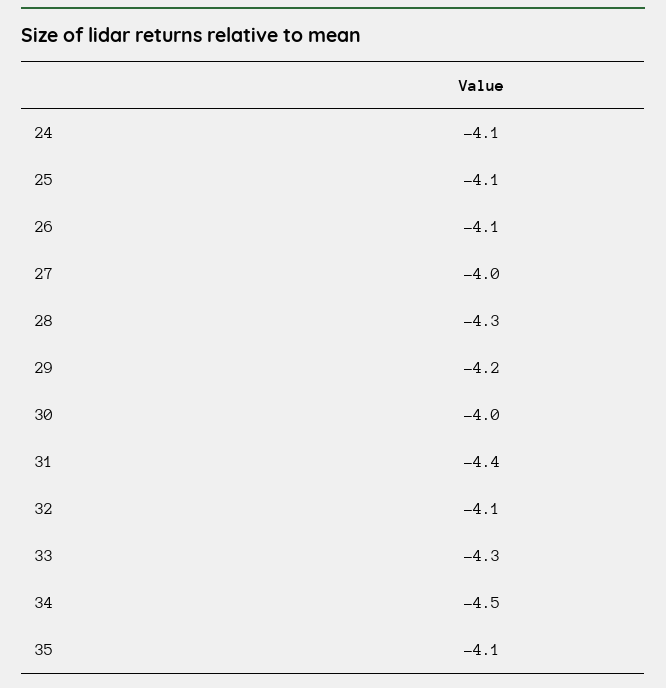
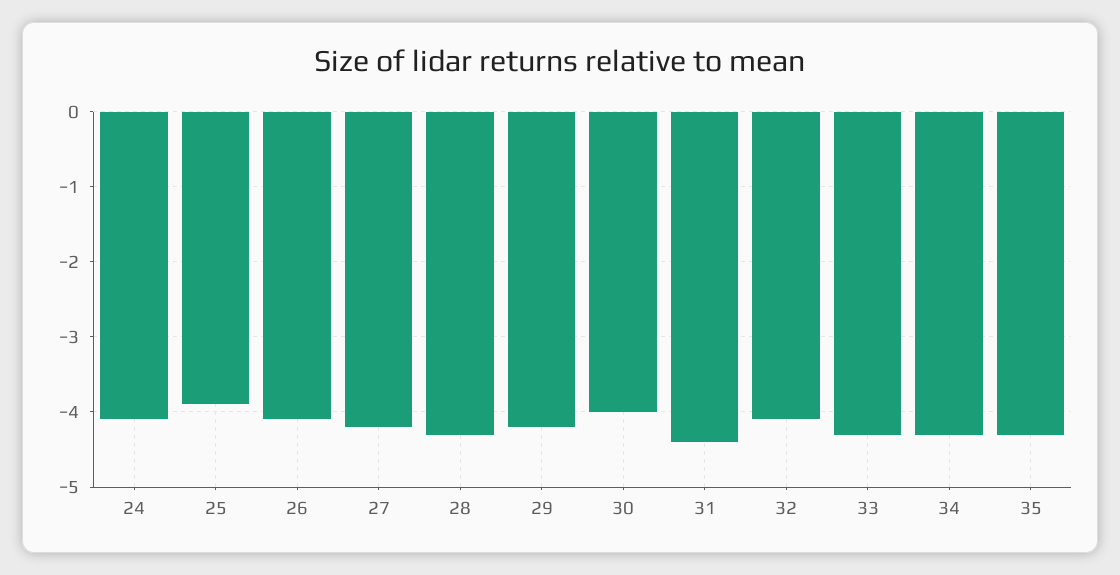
  {
    "24": -4.1,
-   "25": -4.1,
+   "25": -3.9,
    "26": -4.1,
-   "27": -4,
+   "27": -4.2,
    "28": -4.3,
    "29": -4.2,
    "30": -4,
    "31": -4.4,
    "32": -4.1,
    "33": -4.3,
-   "34": -4.5,
+   "34": -4.3,
-   "35": -4.1
+   "35": -4.3
  }

